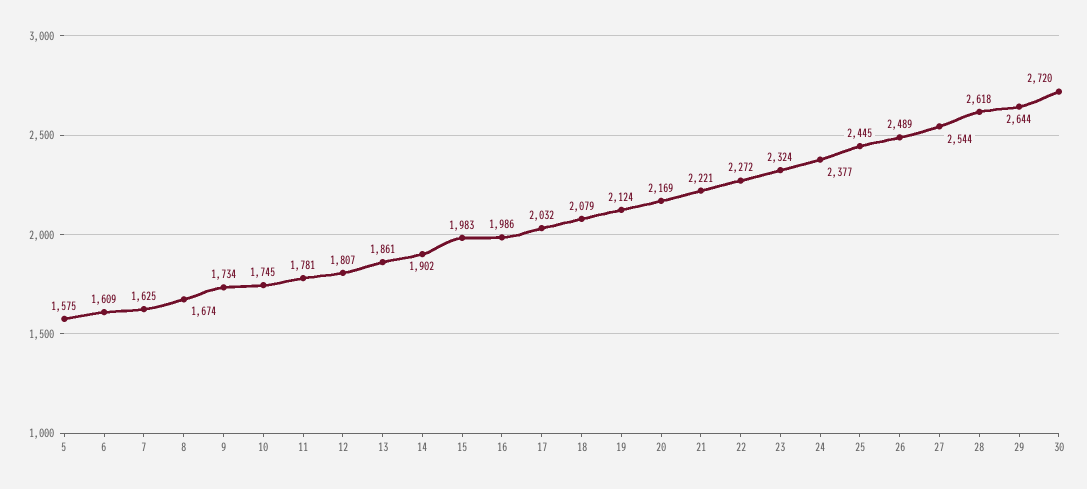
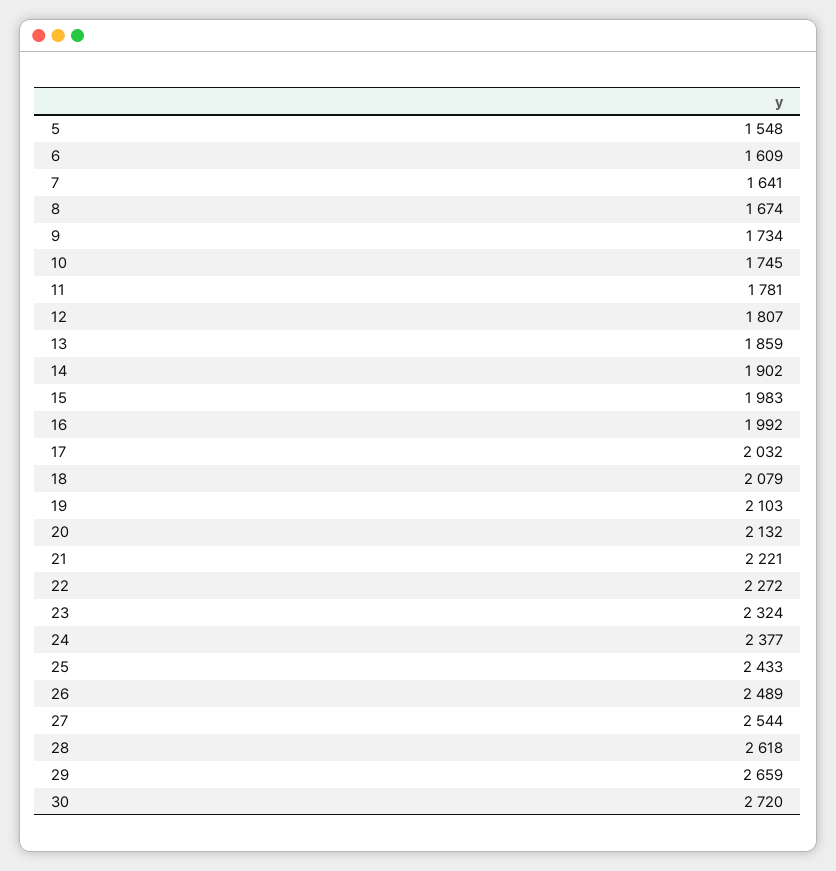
  {
-   "5": 1575,
+   "5": 1548,
    "6": 1609,
-   "7": 1625,
+   "7": 1641,
    "8": 1674,
    "9": 1734,
    "10": 1745,
    "11": 1781,
    "12": 1807,
-   "13": 1861,
+   "13": 1859,
    "14": 1902,
    "15": 1983,
-   "16": 1986,
+   "16": 1992,
    "17": 2032,
    "18": 2079,
-   "19": 2124,
+   "19": 2103,
-   "20": 2169,
+   "20": 2132,
    "21": 2221,
    "22": 2272,
    "23": 2324,
    "24": 2377,
-   "25": 2445,
+   "25": 2433,
    "26": 2489,
    "27": 2544,
    "28": 2618,
-   "29": 2644,
+   "29": 2659,
    "30": 2720
  }

